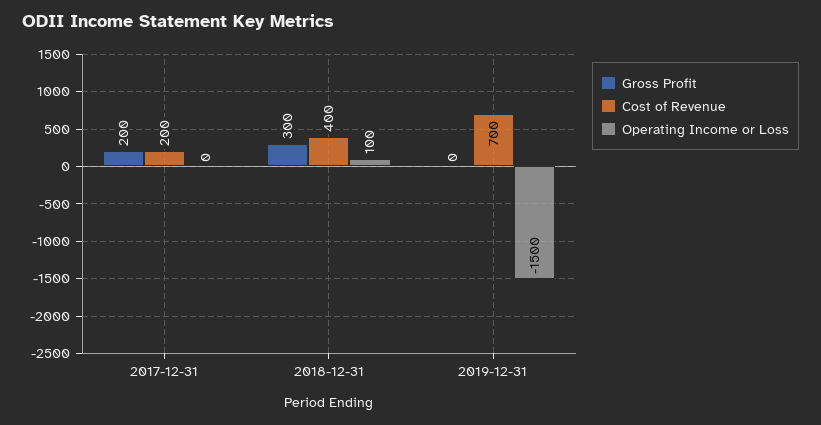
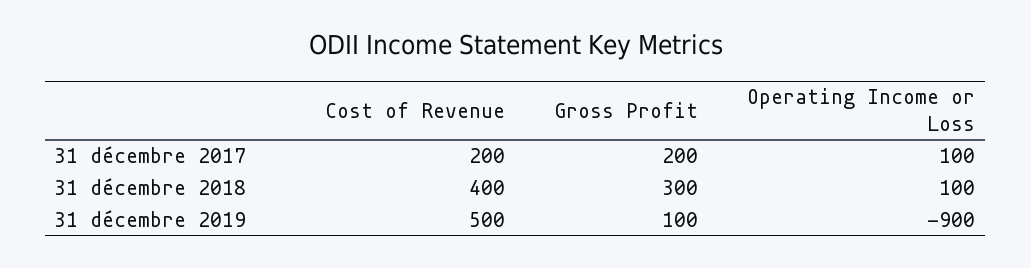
  {
    "Gross Profit": {
      "2017-12-31": 200,
      "2018-12-31": 300,
-     "2019-12-31": 0
+     "2019-12-31": 100
    },
    "Cost of Revenue": {
      "2017-12-31": 200,
      "2018-12-31": 400,
-     "2019-12-31": 700
+     "2019-12-31": 500
    },
    "Operating Income or Loss": {
-     "2017-12-31": 0,
+     "2017-12-31": 100,
      "2018-12-31": 100,
-     "2019-12-31": -1500
+     "2019-12-31": -900
    }
  }

